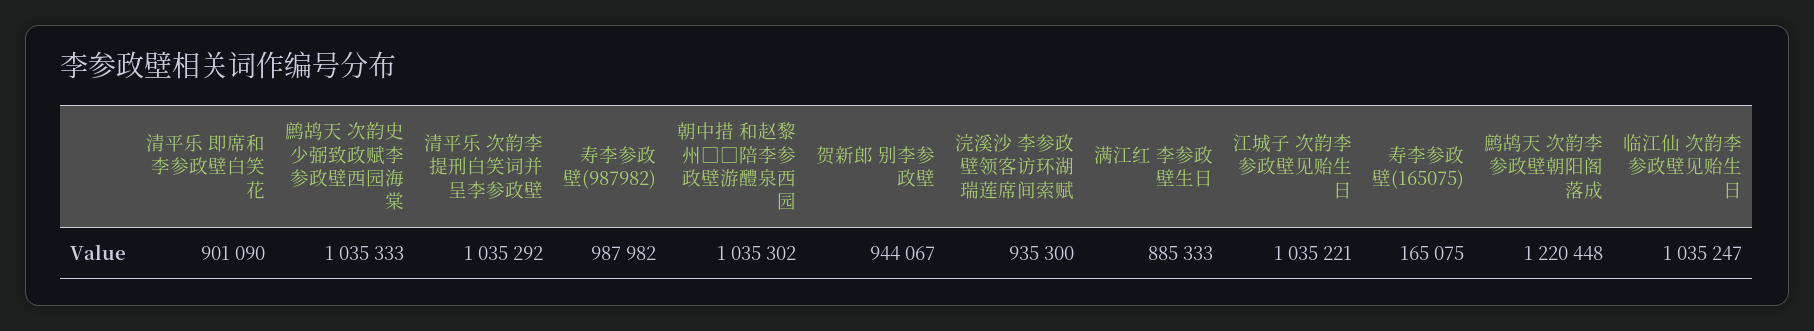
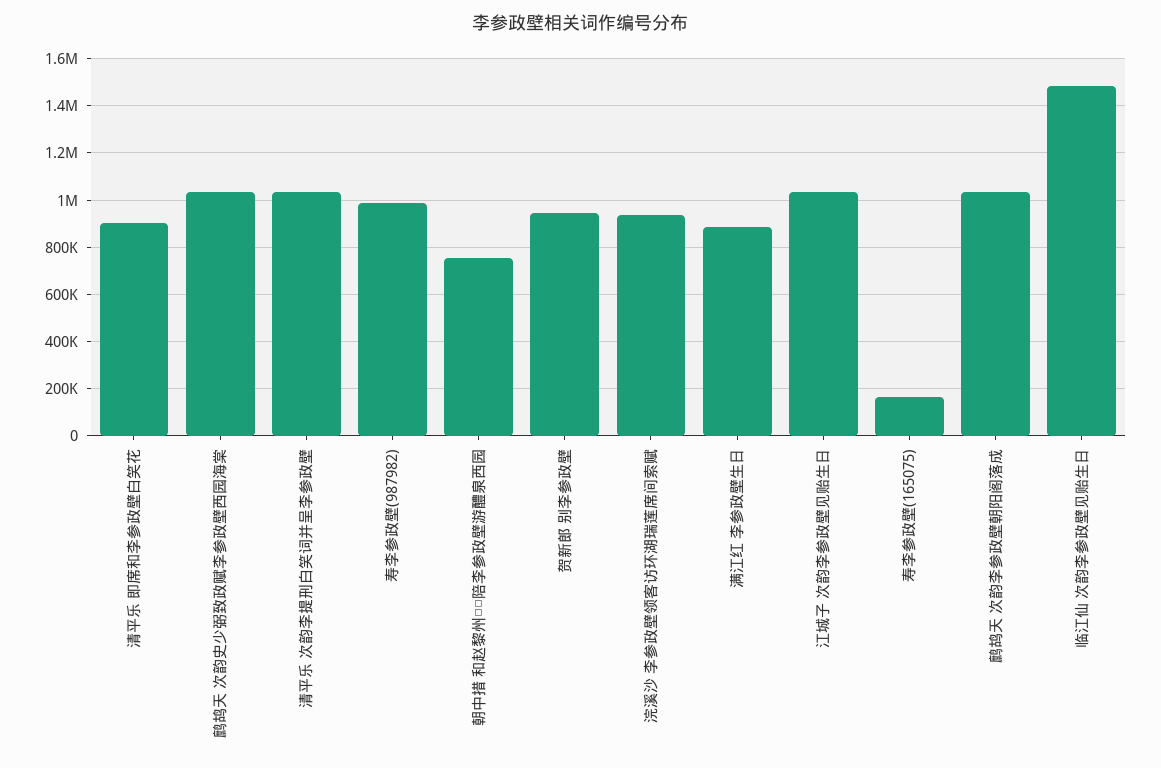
  {
    "清平乐 即席和李参政壁白笑花": 901090,
    "鹧鸪天 次韵史少弼致政赋李参政壁西园海棠": 1035333,
    "清平乐 次韵李提刑白笑词并呈李参政壁": 1035292,
    "寿李参政壁(987982)": 987982,
-   "朝中措 和赵黎州□□陪李参政壁游醴泉西园": 1035302,
+   "朝中措 和赵黎州□□陪李参政壁游醴泉西园": 750000,
    "贺新郎 别李参政壁": 944067,
    "浣溪沙 李参政壁领客访环湖瑞莲席间索赋": 935300,
    "满江红 李参政壁生日": 885333,
    "江城子 次韵李参政壁见贻生日": 1035221,
    "寿李参政壁(165075)": 165075,
-   "鹧鸪天 次韵李参政壁朝阳阁落成": 1220448,
+   "鹧鸪天 次韵李参政壁朝阳阁落成": 1050000,
-   "临江仙 次韵李参政壁见贻生日": 1035247
+   "临江仙 次韵李参政壁见贻生日": 1500000
  }

